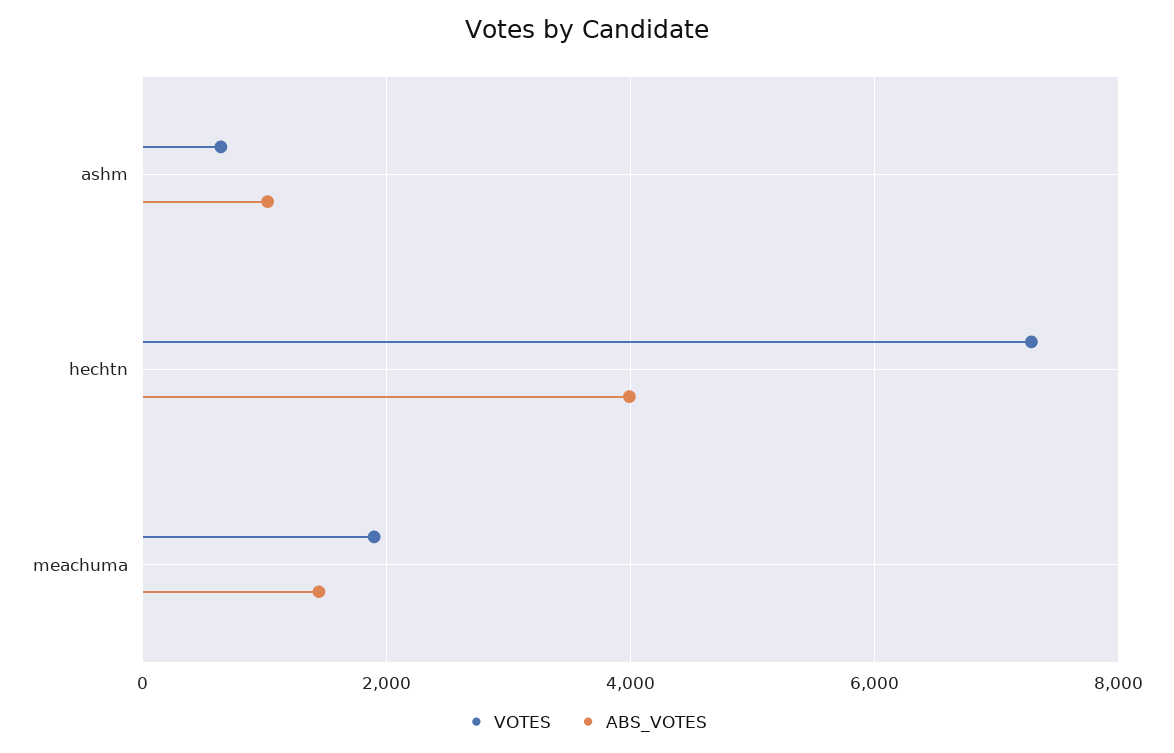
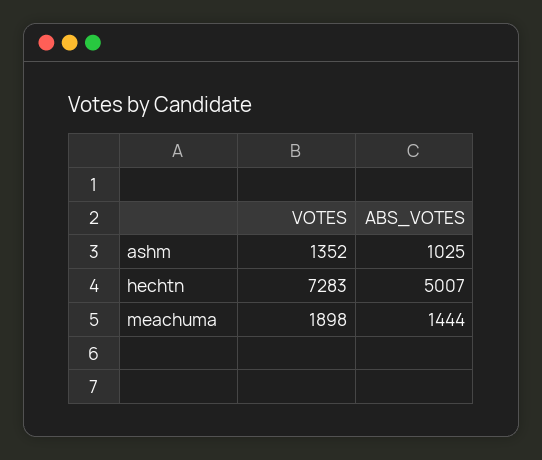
  {
    "VOTES": {
-     "ashm": 600,
+     "ashm": 1352,
      "hechtn": 7283,
      "meachuma": 1898
    },
    "ABS_VOTES": {
      "ashm": 1025,
-     "hechtn": 4000,
+     "hechtn": 5007,
      "meachuma": 1444
    }
  }

